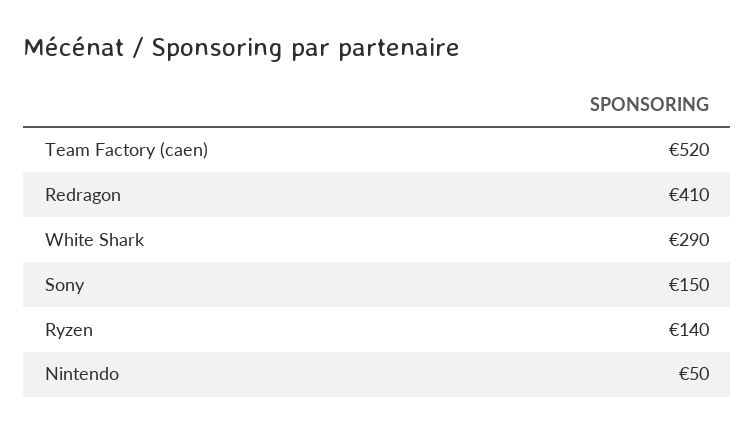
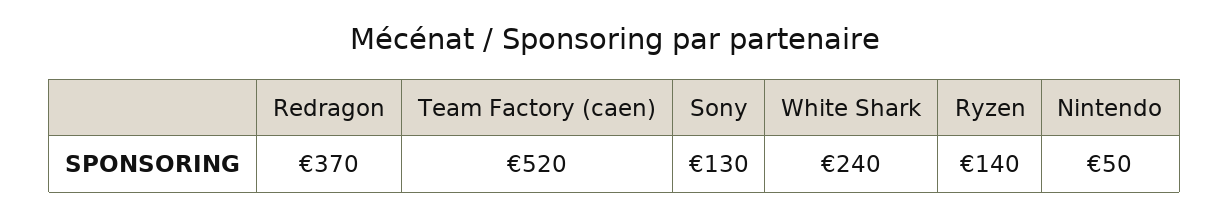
  {
    "Team Factory (caen)": 520,
-   "Redragon": 410,
+   "Redragon": 370,
-   "White Shark": 290,
+   "White Shark": 240,
-   "Sony": 150,
+   "Sony": 130,
    "Ryzen": 140,
    "Nintendo": 50
  }

